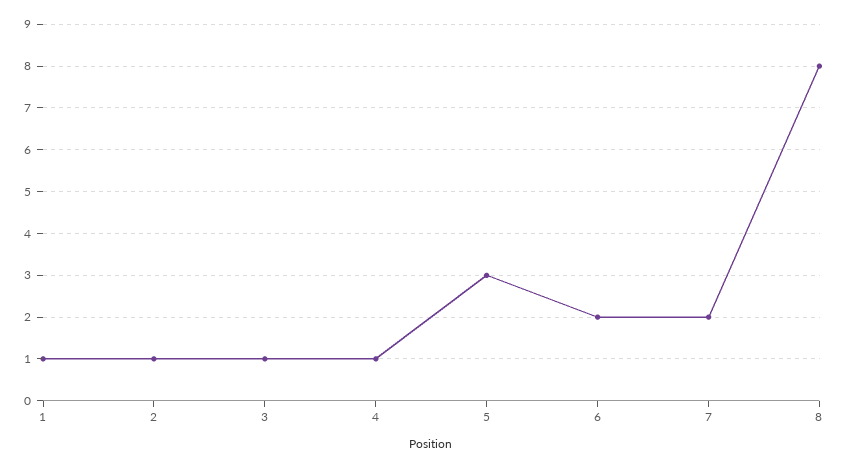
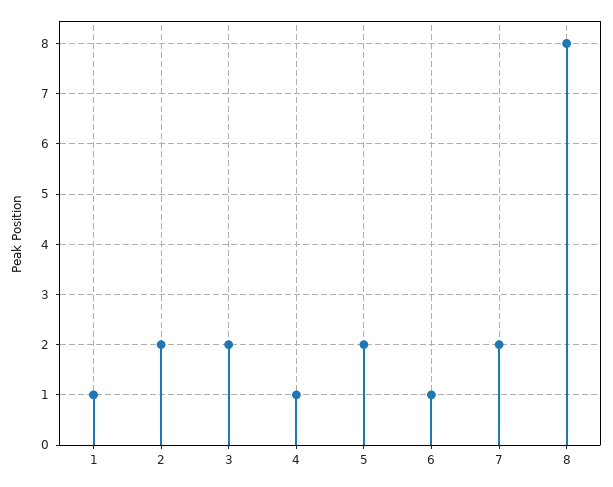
  {
    "1": 1,
-   "2": 1,
+   "2": 2,
-   "3": 1,
+   "3": 2,
    "4": 1,
-   "5": 3,
+   "5": 2,
-   "6": 2,
+   "6": 1,
    "7": 2,
    "8": 8
  }

